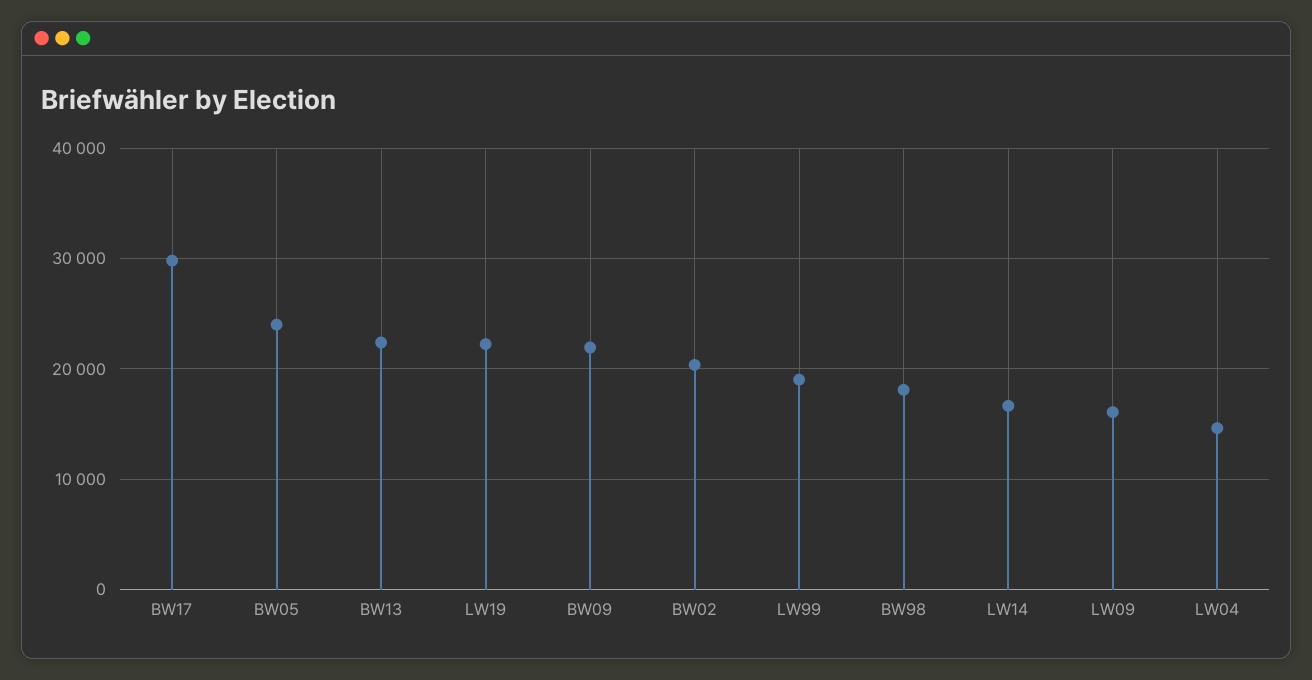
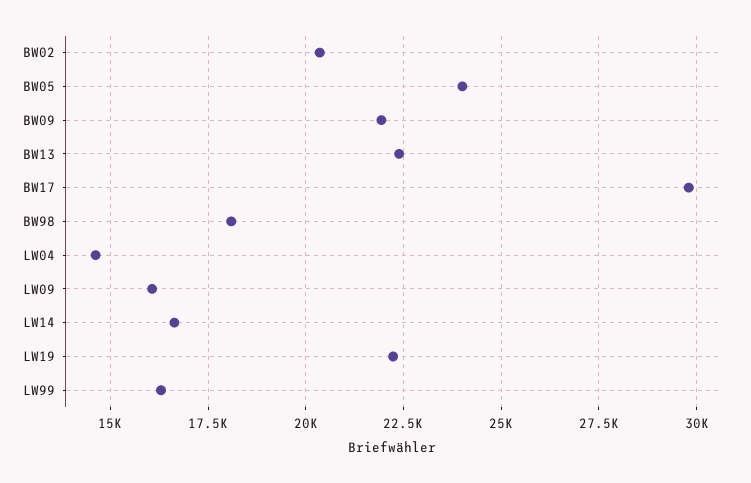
  {
    "BW17": 29750,
    "BW05": 24000,
    "BW13": 22500,
    "LW19": 22250,
    "BW09": 22000,
    "BW02": 20250,
-   "LW99": 19000,
+   "LW99": 16250,
    "BW98": 18000,
    "LW14": 16750,
    "LW09": 16000,
    "LW04": 14750
  }

